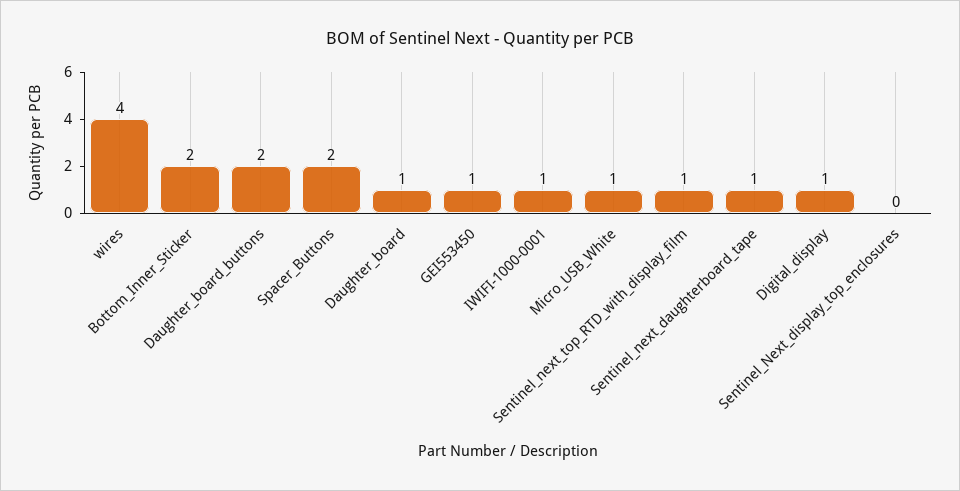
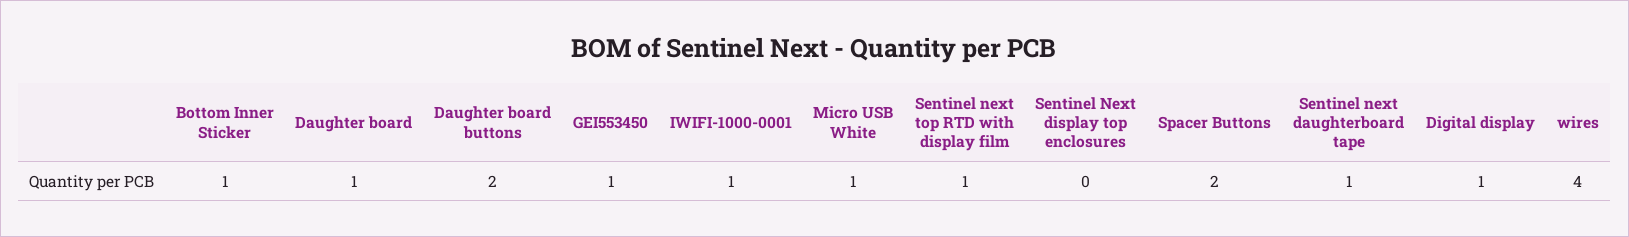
  {
    "wires": 4,
-   "Bottom_Inner_Sticker": 2,
+   "Bottom_Inner_Sticker": 1,
    "Daughter_board_buttons": 2,
    "Spacer_Buttons": 2,
    "Daughter_board": 1,
    "GEI553450": 1,
    "IWIFI-1000-0001": 1,
    "Micro_USB_White": 1,
    "Sentinel_next_top_RTD_with_display_film": 1,
    "Sentinel_next_daughterboard_tape": 1,
    "Digital_display": 1,
    "Sentinel_Next_display_top_enclosures": 0
  }

